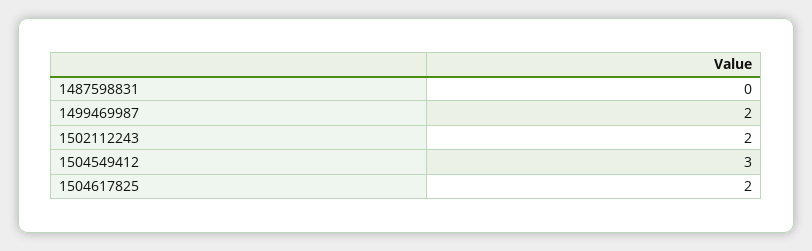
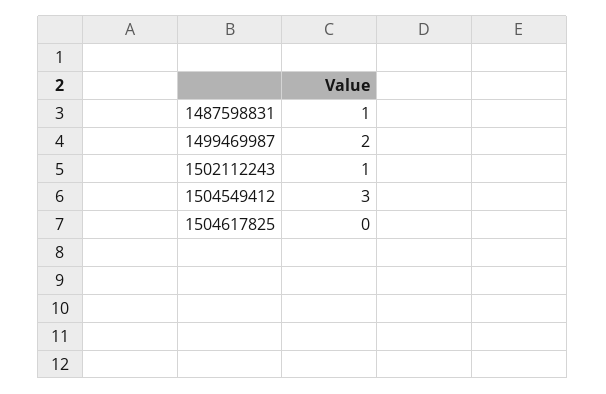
  {
-   "1487598831": 0,
+   "1487598831": 1,
    "1499469987": 2,
-   "1502112243": 2,
+   "1502112243": 1,
    "1504549412": 3,
-   "1504617825": 2
+   "1504617825": 0
  }

